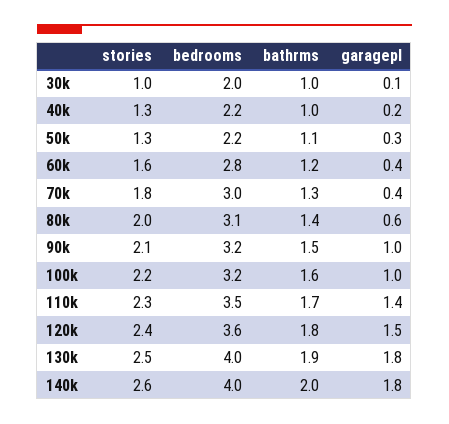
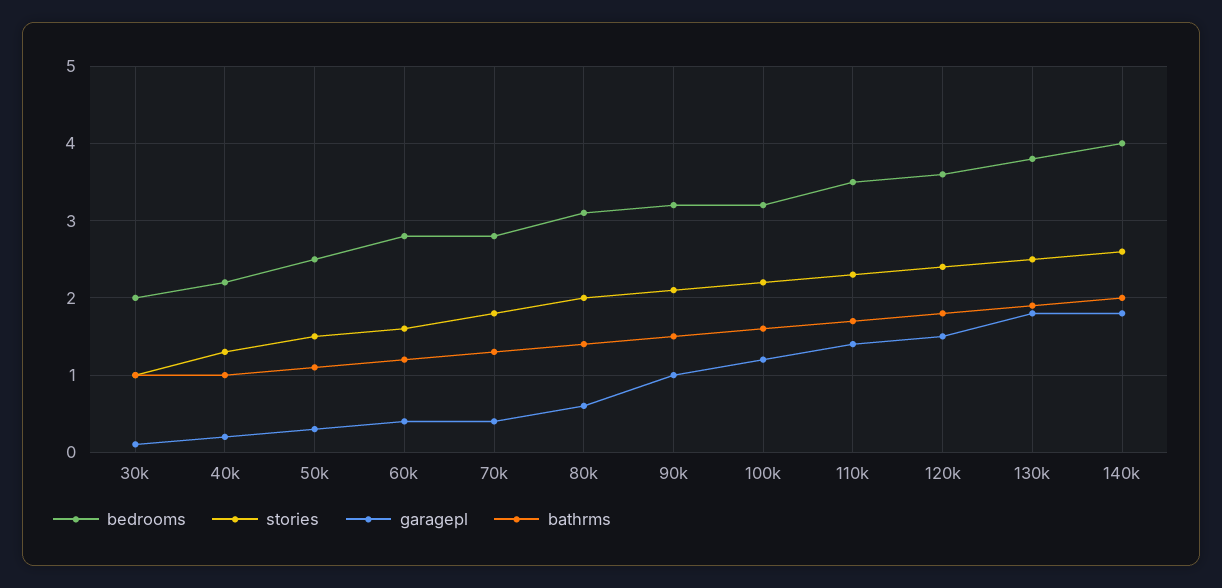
  {
    "stories": {
      "30k": 1,
      "40k": 1.3,
-     "50k": 1.3,
+     "50k": 1.5,
      "60k": 1.6,
      "70k": 1.8,
      "80k": 2,
      "90k": 2.1,
      "100k": 2.2,
      "110k": 2.3,
      "120k": 2.4,
      "130k": 2.5,
      "140k": 2.6
    },
    "bedrooms": {
      "30k": 2,
      "40k": 2.2,
-     "50k": 2.2,
+     "50k": 2.5,
      "60k": 2.8,
-     "70k": 3,
+     "70k": 2.8,
      "80k": 3.1,
      "90k": 3.2,
      "100k": 3.2,
      "110k": 3.5,
      "120k": 3.6,
-     "130k": 4,
+     "130k": 3.8,
      "140k": 4
    },
    "bathrms": {
      "30k": 1,
      "40k": 1,
      "50k": 1.1,
      "60k": 1.2,
      "70k": 1.3,
      "80k": 1.4,
      "90k": 1.5,
      "100k": 1.6,
      "110k": 1.7,
      "120k": 1.8,
      "130k": 1.9,
      "140k": 2
    },
    "garagepl": {
      "30k": 0.1,
      "40k": 0.2,
      "50k": 0.3,
      "60k": 0.4,
      "70k": 0.4,
      "80k": 0.6,
      "90k": 1,
-     "100k": 1,
+     "100k": 1.2,
      "110k": 1.4,
      "120k": 1.5,
      "130k": 1.8,
      "140k": 1.8
    }
  }

